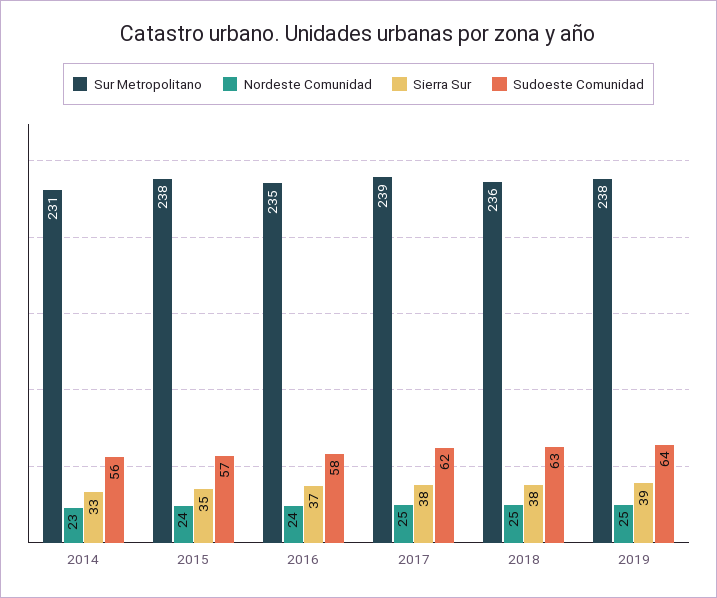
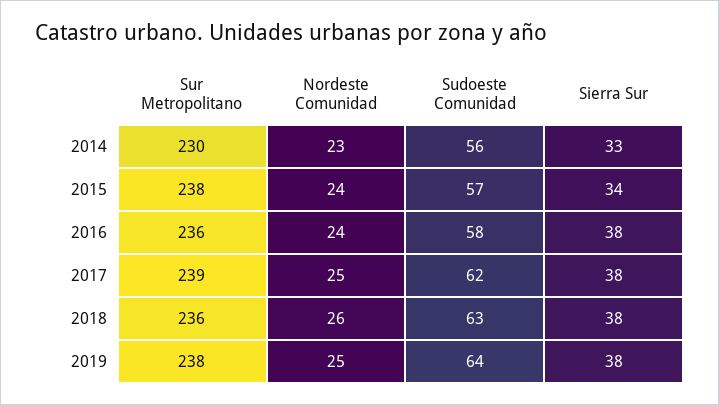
  {
    "Sur Metropolitano": {
-     "2014": 231,
+     "2014": 230,
      "2015": 238,
-     "2016": 235,
+     "2016": 236,
      "2017": 239,
      "2018": 236,
      "2019": 238
    },
    "Nordeste Comunidad": {
      "2014": 23,
      "2015": 24,
      "2016": 24,
      "2017": 25,
-     "2018": 25,
+     "2018": 26,
      "2019": 25
    },
    "Sierra Sur": {
      "2014": 33,
-     "2015": 35,
+     "2015": 34,
-     "2016": 37,
+     "2016": 38,
      "2017": 38,
      "2018": 38,
-     "2019": 39
+     "2019": 38
    },
    "Sudoeste Comunidad": {
      "2014": 56,
      "2015": 57,
      "2016": 58,
      "2017": 62,
      "2018": 63,
      "2019": 64
    }
  }

